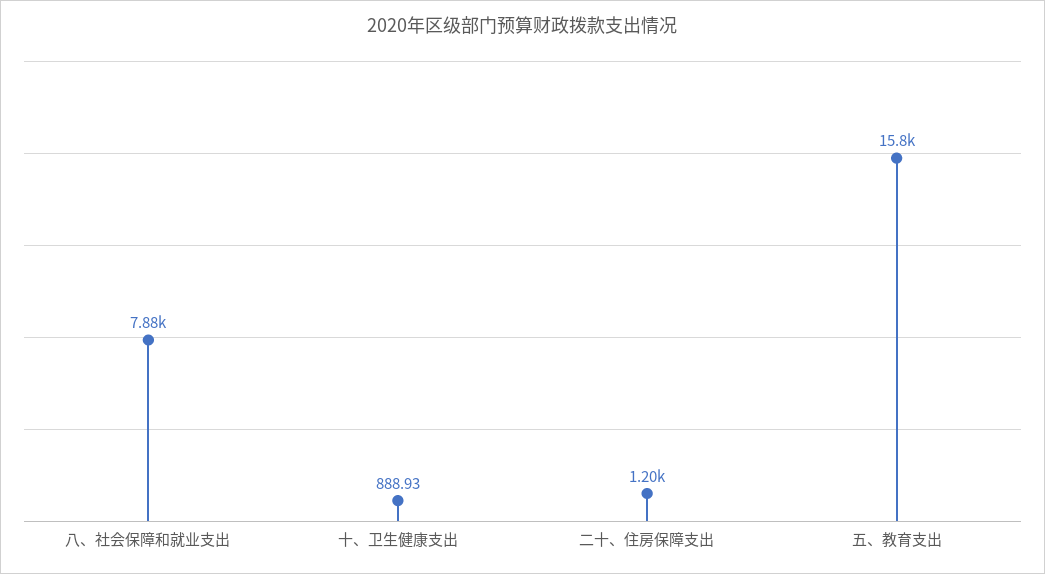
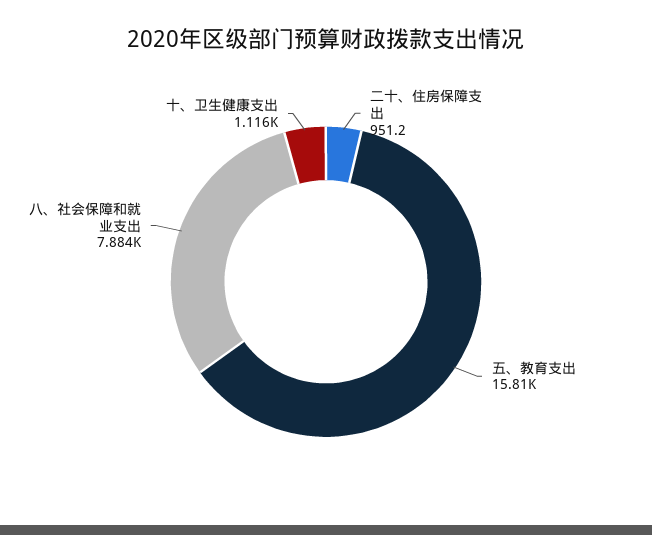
  {
    "八、社会保障和就业支出": 7884,
-   "十、卫生健康支出": 888.93,
+   "十、卫生健康支出": 1116,
-   "二十、住房保障支出": 1200,
+   "二十、住房保障支出": 951.2,
    "五、教育支出": 15810
  }

